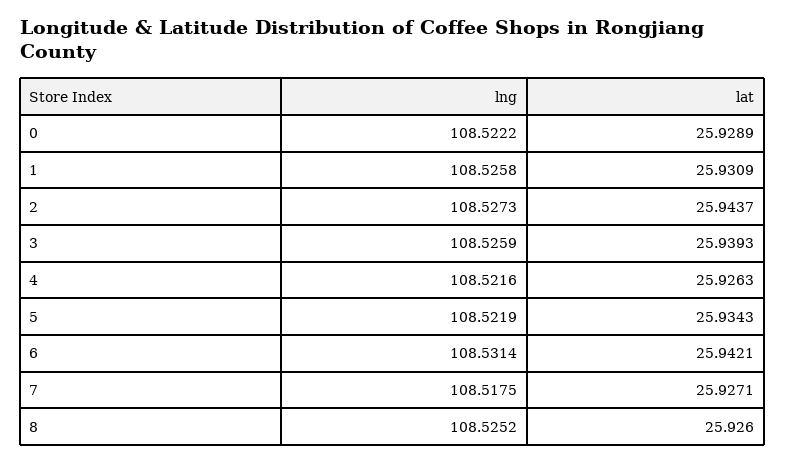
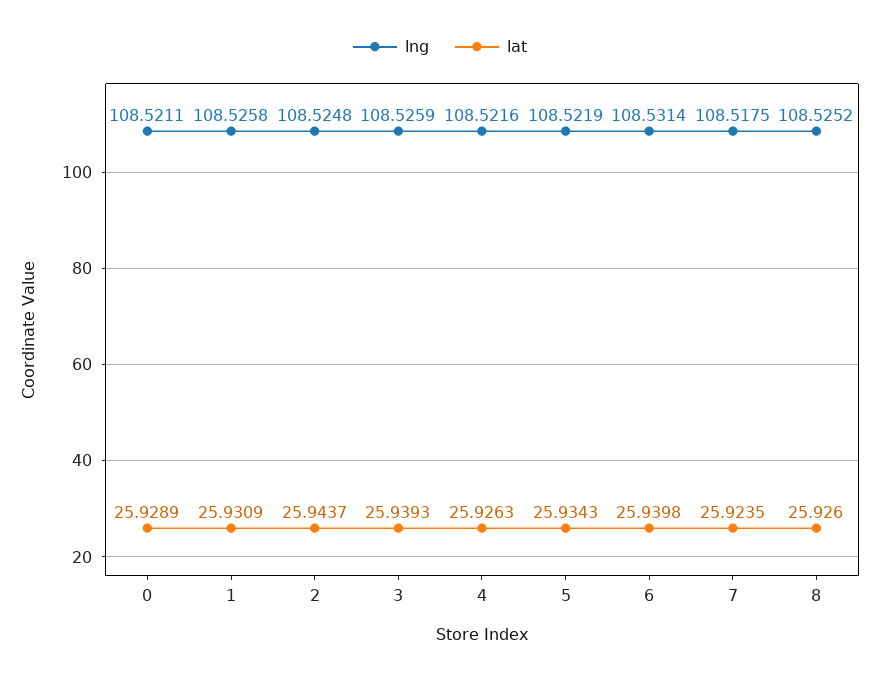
  {
    "lng": {
-     "0": 108.5222,
+     "0": 108.5211,
      "1": 108.5258,
-     "2": 108.5273,
+     "2": 108.5248,
      "3": 108.5259,
      "4": 108.5216,
      "5": 108.5219,
      "6": 108.5314,
      "7": 108.5175,
      "8": 108.5252
    },
    "lat": {
      "0": 25.9289,
      "1": 25.9309,
      "2": 25.9437,
      "3": 25.9393,
      "4": 25.9263,
      "5": 25.9343,
-     "6": 25.9421,
+     "6": 25.9398,
-     "7": 25.9271,
+     "7": 25.9235,
      "8": 25.926
    }
  }

